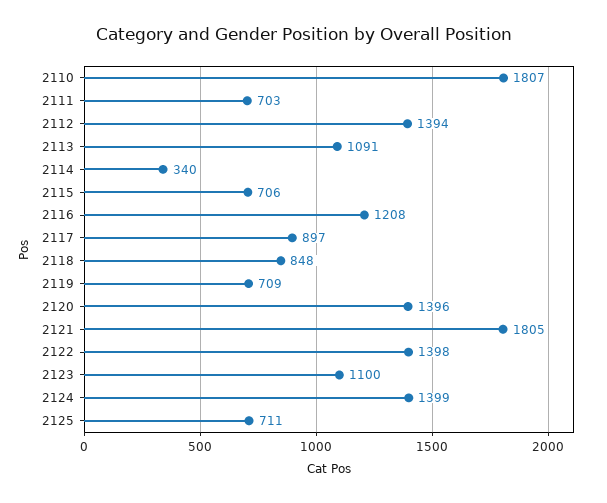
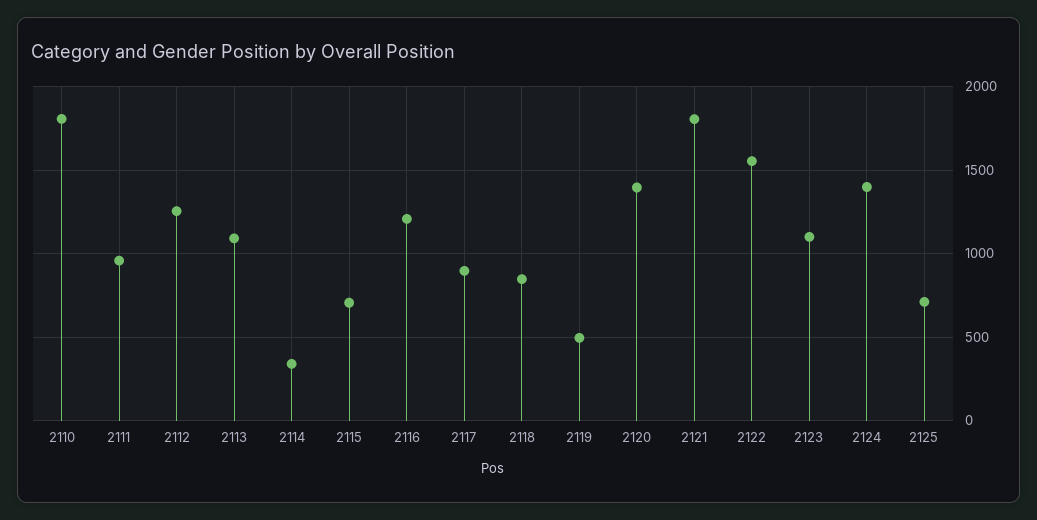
  {
    "2110": 1807,
-   "2111": 703,
+   "2111": 950,
-   "2112": 1394,
+   "2112": 1250,
    "2113": 1091,
    "2114": 340,
    "2115": 706,
    "2116": 1208,
    "2117": 897,
    "2118": 848,
-   "2119": 709,
+   "2119": 500,
    "2120": 1396,
    "2121": 1805,
-   "2122": 1398,
+   "2122": 1550,
    "2123": 1100,
    "2124": 1399,
    "2125": 711
  }

